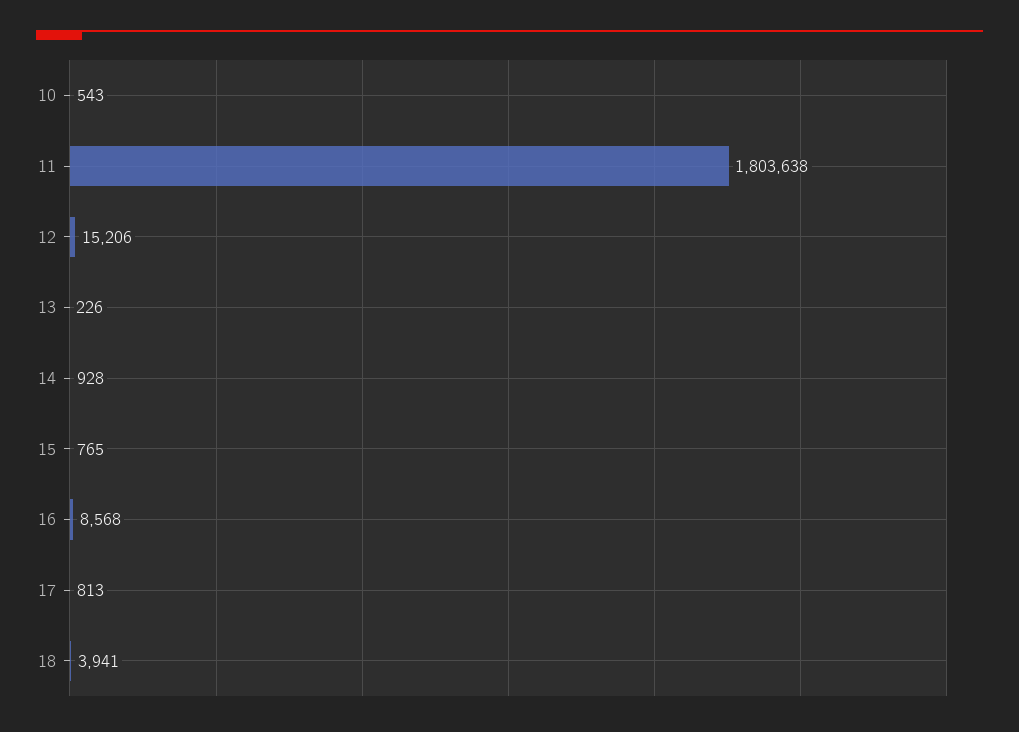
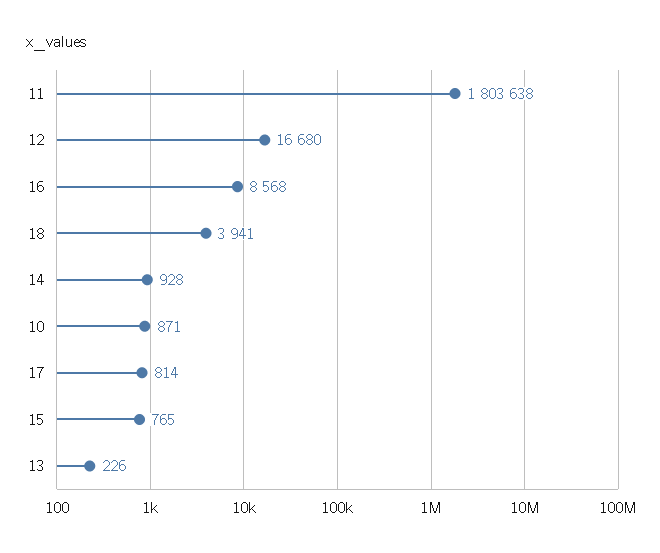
  {
-   "10": 543,
+   "10": 871,
    "11": 1803638,
-   "12": 15206,
+   "12": 16680,
    "13": 226,
    "14": 928,
    "15": 765,
    "16": 8568,
-   "17": 813,
+   "17": 814,
    "18": 3941
  }

